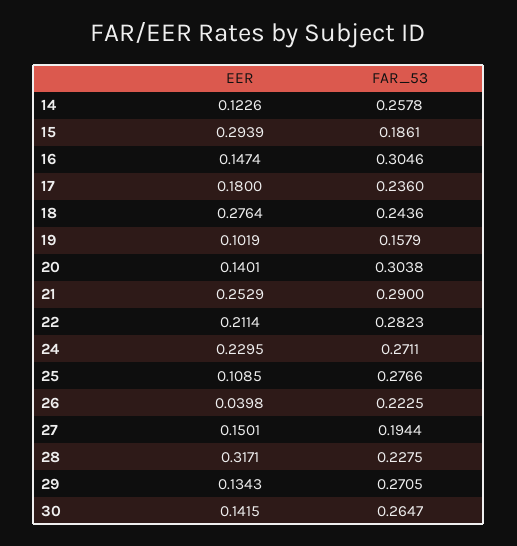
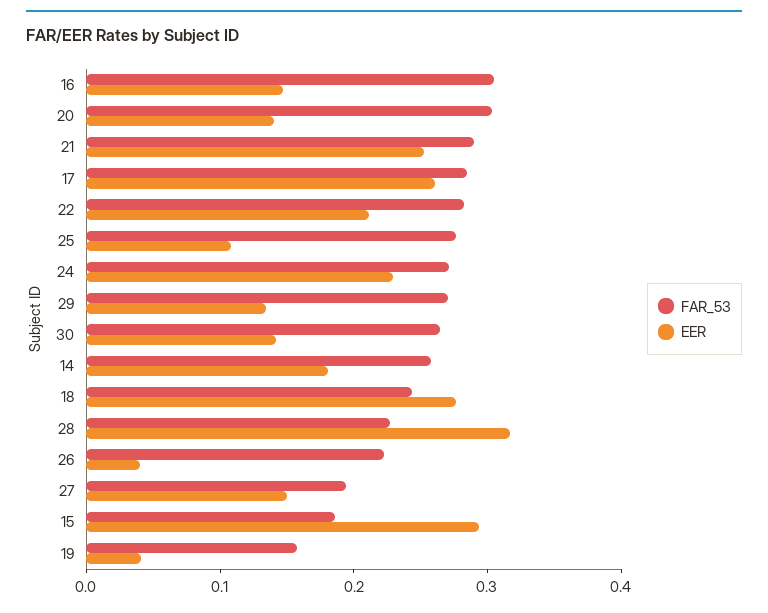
  {
    "EER": {
-     "14": 0.1226,
+     "14": 0.18,
      "15": 0.2939,
      "16": 0.1474,
-     "17": 0.18,
+     "17": 0.26,
      "18": 0.2764,
-     "19": 0.1019,
+     "19": 0.04,
      "20": 0.1401,
      "21": 0.2529,
      "22": 0.2114,
      "24": 0.2295,
      "25": 0.1085,
      "26": 0.0398,
      "27": 0.1501,
      "28": 0.3171,
      "29": 0.1343,
      "30": 0.1415
    },
    "FAR_53": {
      "14": 0.2578,
      "15": 0.1861,
      "16": 0.3046,
-     "17": 0.236,
+     "17": 0.28,
      "18": 0.2436,
      "19": 0.1579,
      "20": 0.3038,
      "21": 0.29,
      "22": 0.2823,
      "24": 0.2711,
      "25": 0.2766,
      "26": 0.2225,
      "27": 0.1944,
      "28": 0.2275,
      "29": 0.2705,
      "30": 0.2647
    }
  }

